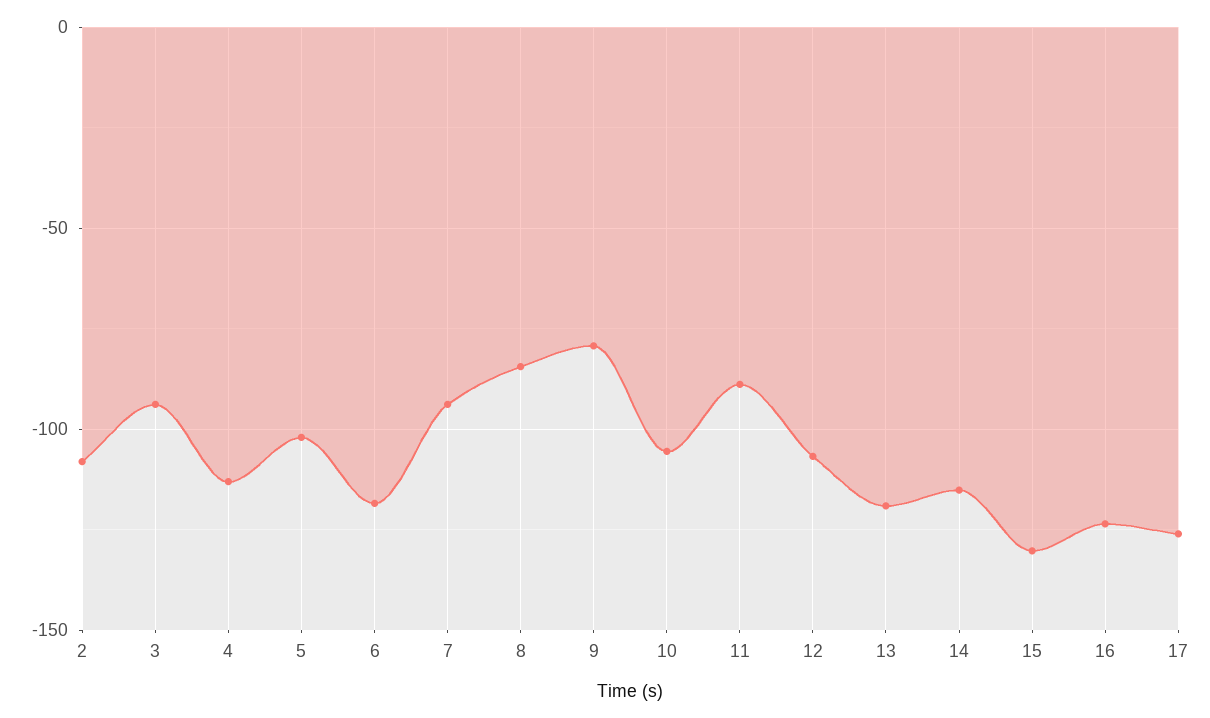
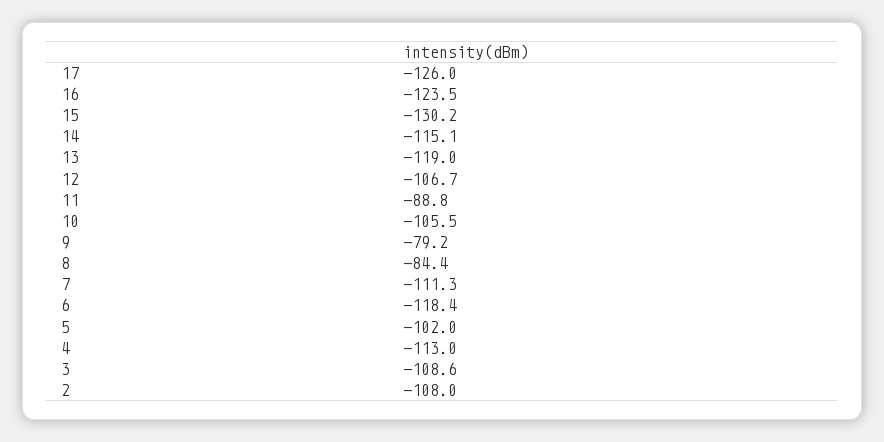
  {
    "2": -108,
-   "3": -95,
+   "3": -108.6,
    "4": -113,
    "5": -102,
    "6": -118.4,
-   "7": -95,
+   "7": -111.3,
    "8": -84.4,
    "9": -79.2,
    "10": -105.5,
    "11": -88.8,
    "12": -106.7,
    "13": -119,
    "14": -115.1,
    "15": -130.2,
    "16": -123.5,
    "17": -126
  }

